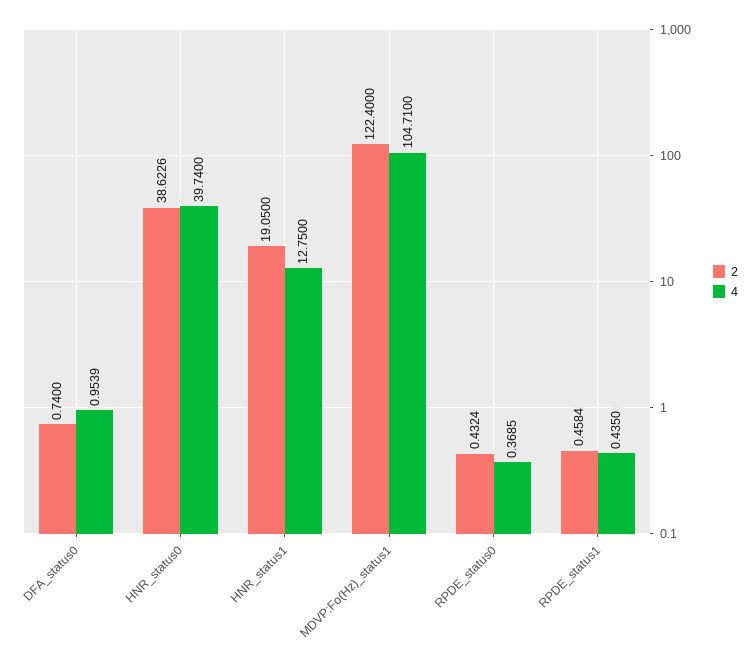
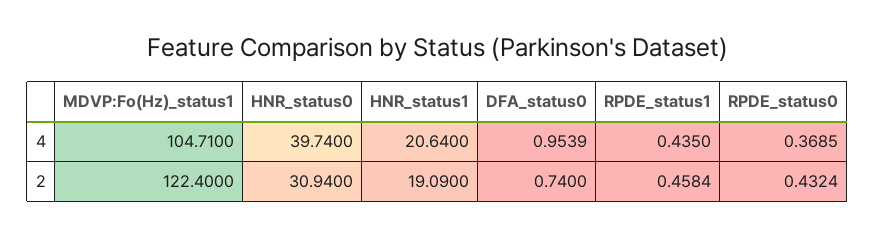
  {
    "2": {
      "DFA_status0": 0.74,
-     "HNR_status0": 38.6226,
+     "HNR_status0": 30.94,
-     "HNR_status1": 19.05,
+     "HNR_status1": 19.09,
      "MDVP:Fo(Hz)_status1": 122.4,
      "RPDE_status0": 0.4324,
      "RPDE_status1": 0.4584
    },
    "4": {
      "DFA_status0": 0.9539,
      "HNR_status0": 39.74,
-     "HNR_status1": 12.75,
+     "HNR_status1": 20.64,
      "MDVP:Fo(Hz)_status1": 104.71,
      "RPDE_status0": 0.3685,
      "RPDE_status1": 0.435
    }
  }

